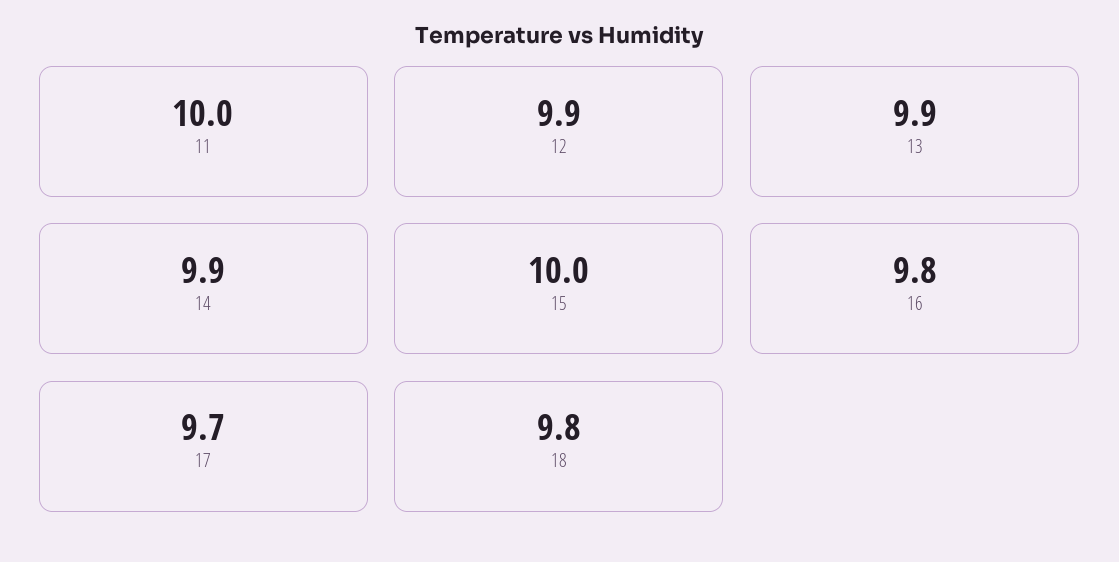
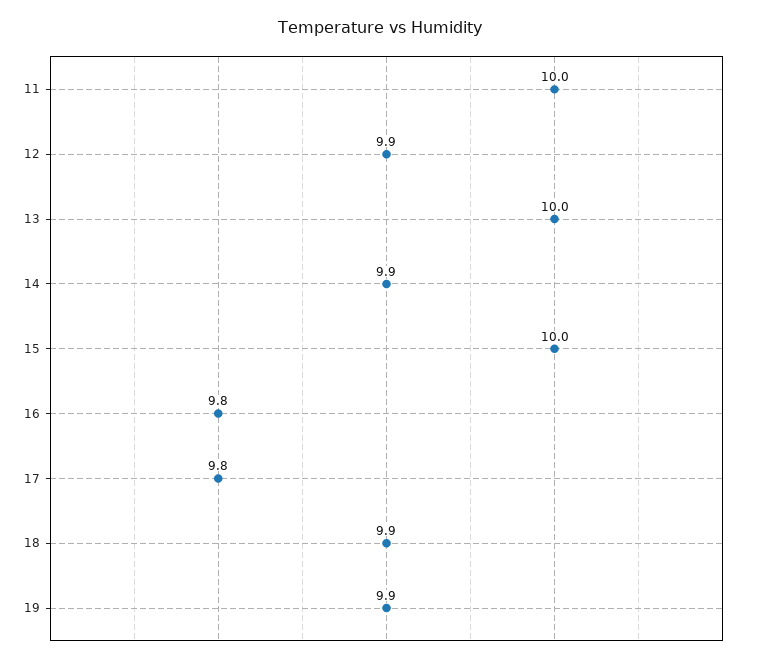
  {
    "11": 10,
    "12": 9.9,
-   "13": 9.9,
+   "13": 10,
    "14": 9.9,
    "15": 10,
    "16": 9.8,
-   "17": 9.7,
+   "17": 9.8,
-   "18": 9.8
+   "18": 9.9,
+   "19": 9.9
  }

